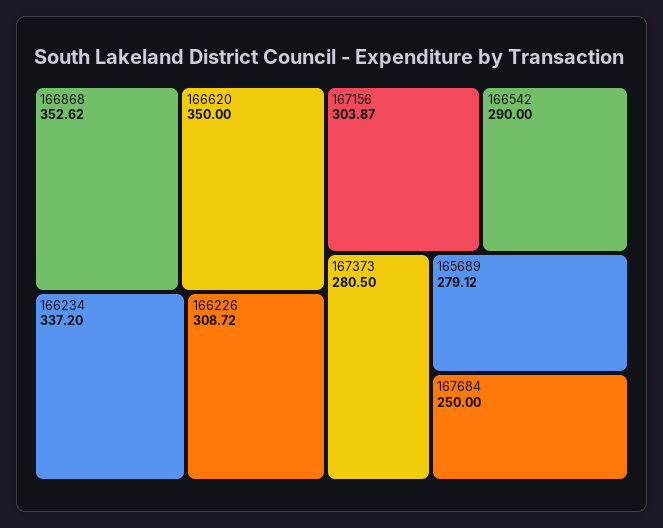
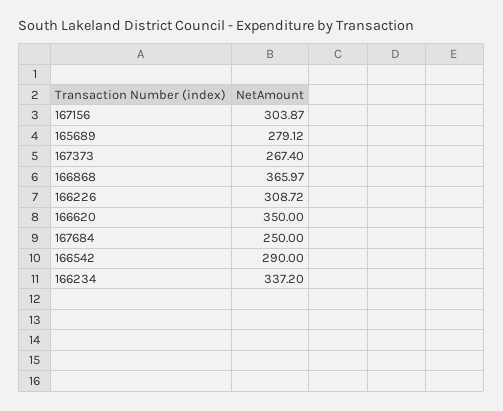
  {
-   "166868": 352.62,
+   "166868": 365.97,
    "166620": 350,
    "166234": 337.2,
    "166226": 308.72,
    "167156": 303.87,
    "166542": 290,
-   "167373": 280.5,
+   "167373": 267.4,
    "165689": 279.12,
    "167684": 250
  }

